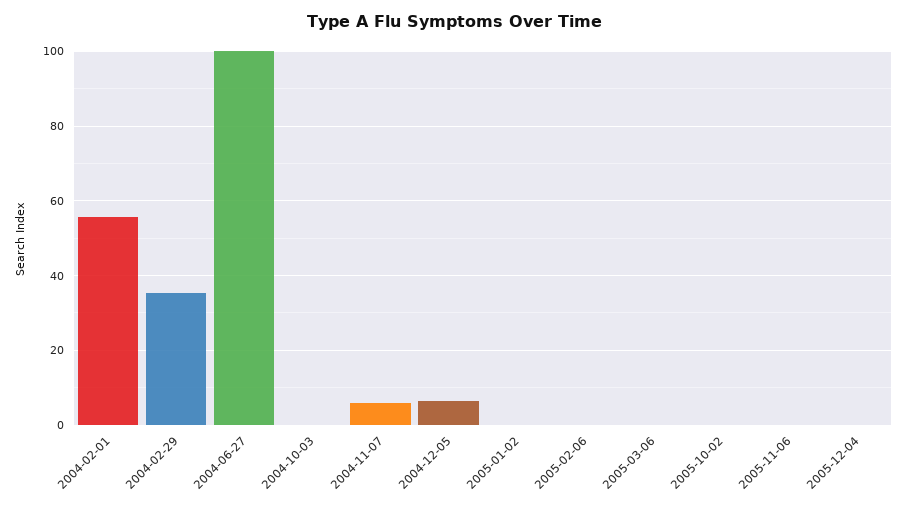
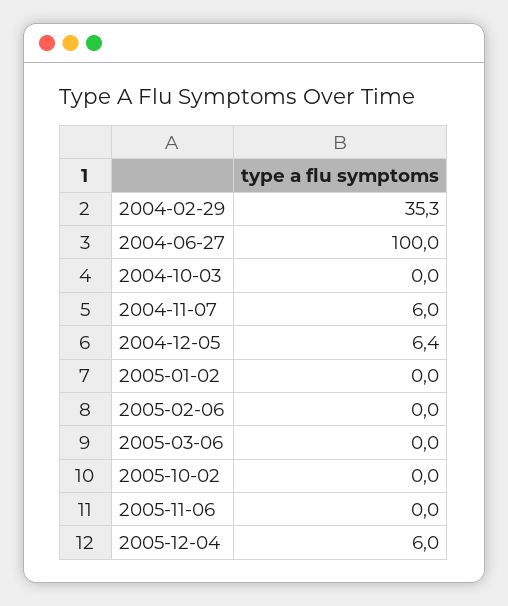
  {
-   "2004-02-01": 56,
    "2004-02-29": 35.3,
    "2004-06-27": 100,
    "2004-10-03": 0,
    "2004-11-07": 6,
    "2004-12-05": 6.4,
    "2005-01-02": 0,
    "2005-02-06": 0,
    "2005-03-06": 0,
    "2005-10-02": 0,
    "2005-11-06": 0,
-   "2005-12-04": 0
+   "2005-12-04": 6
  }

